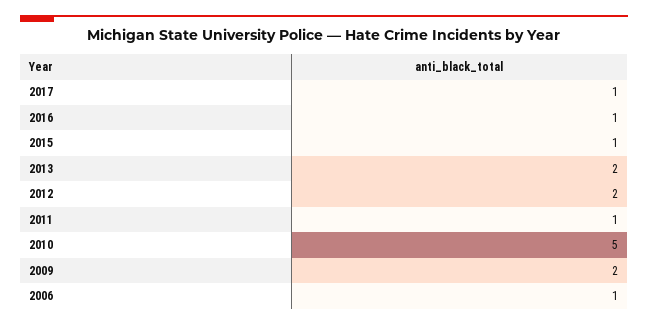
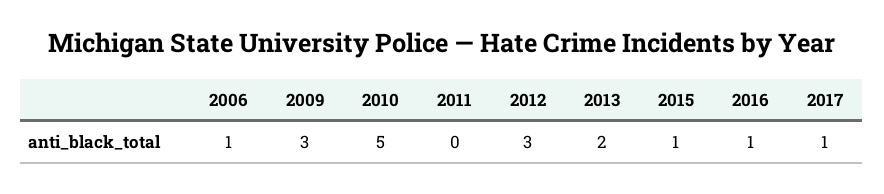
  {
    "2017": 1,
    "2016": 1,
    "2015": 1,
    "2013": 2,
-   "2012": 2,
+   "2012": 3,
-   "2011": 1,
+   "2011": 0,
    "2010": 5,
-   "2009": 2,
+   "2009": 3,
    "2006": 1
  }

